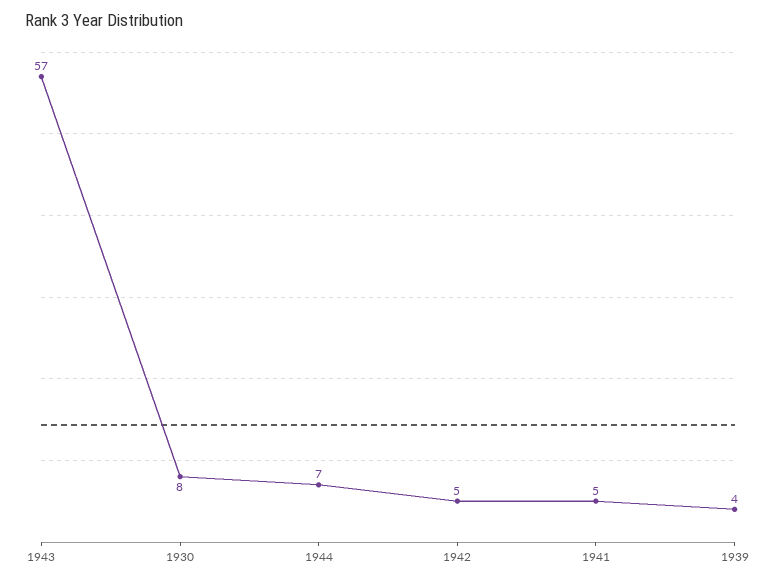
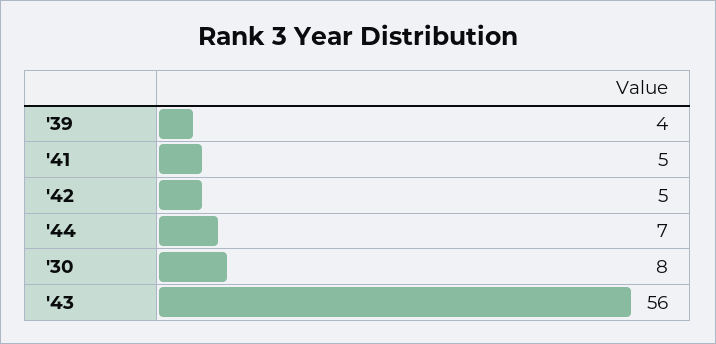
  {
-   "1943": 57,
+   "1943": 56,
    "1930": 8,
    "1944": 7,
    "1942": 5,
    "1941": 5,
    "1939": 4
  }

